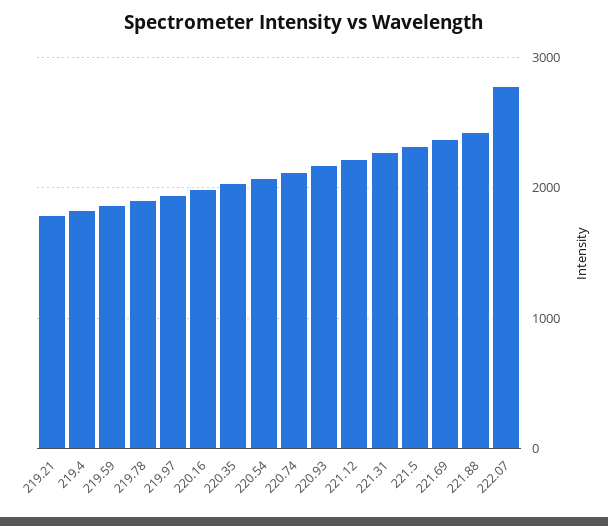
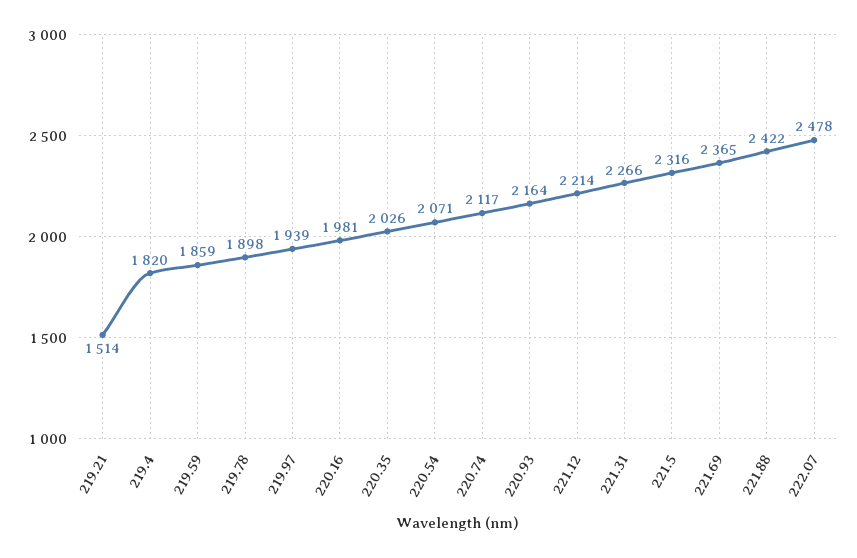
  {
-   "219.21": 1800,
+   "219.21": 1514,
    "219.4": 1820,
    "219.59": 1859,
    "219.78": 1898,
    "219.97": 1939,
    "220.16": 1981,
    "220.35": 2026,
    "220.54": 2071,
    "220.74": 2117,
    "220.93": 2164,
    "221.12": 2214,
    "221.31": 2266,
    "221.5": 2316,
    "221.69": 2365,
    "221.88": 2422,
-   "222.07": 2800
+   "222.07": 2478
  }

